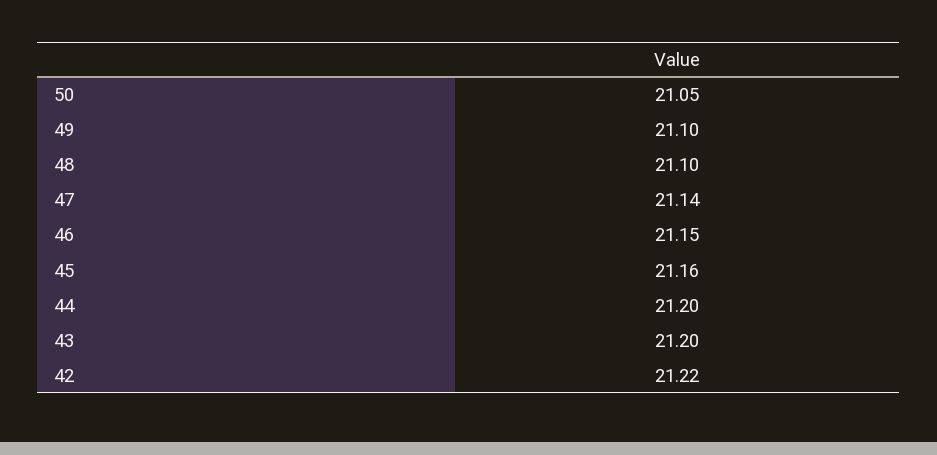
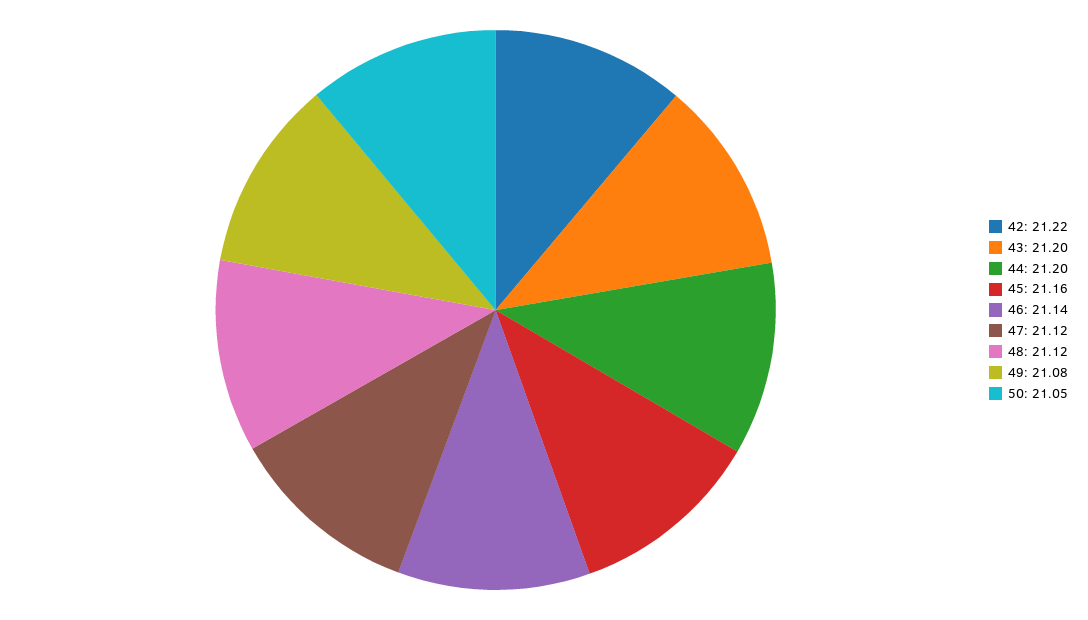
  {
    "50": 21.05,
-   "49": 21.1,
+   "49": 21.08,
-   "48": 21.1,
+   "48": 21.12,
-   "47": 21.14,
+   "47": 21.12,
-   "46": 21.15,
+   "46": 21.14,
    "45": 21.16,
    "44": 21.2,
    "43": 21.2,
    "42": 21.22
  }

